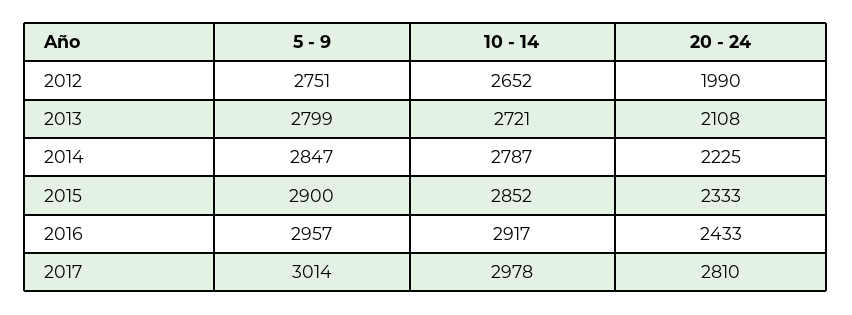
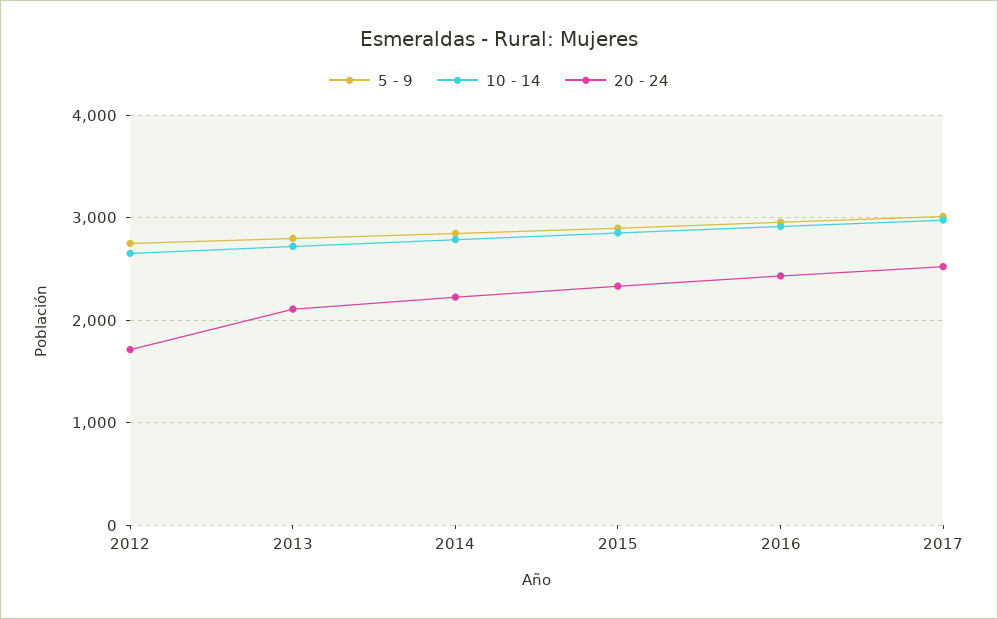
  {
    "5 - 9": {
      "2012": 2751,
      "2013": 2799,
      "2014": 2847,
      "2015": 2900,
      "2016": 2957,
      "2017": 3014
    },
    "10 - 14": {
      "2012": 2652,
      "2013": 2721,
      "2014": 2787,
      "2015": 2852,
      "2016": 2917,
      "2017": 2978
    },
    "20 - 24": {
-     "2012": 1990,
+     "2012": 1700,
      "2013": 2108,
      "2014": 2225,
      "2015": 2333,
      "2016": 2433,
-     "2017": 2810
+     "2017": 2500
    }
  }

